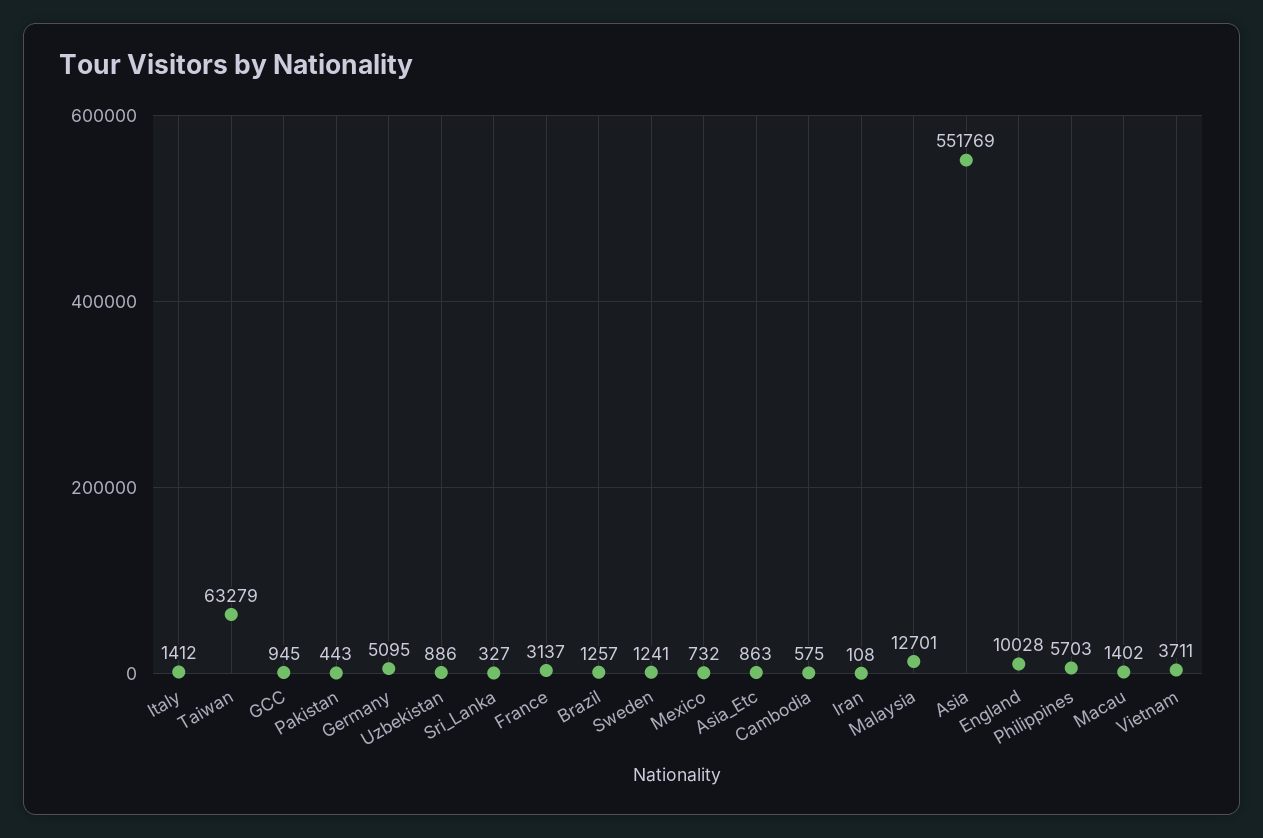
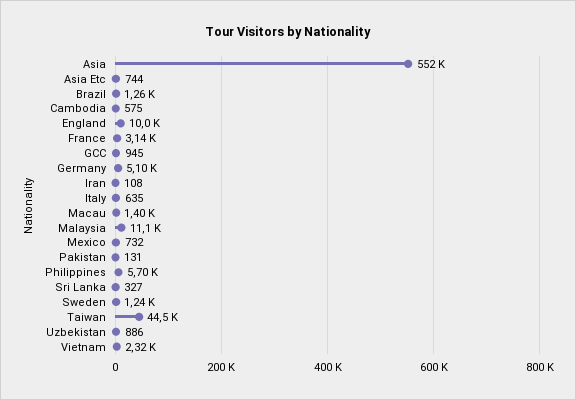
  {
-   "Italy": 1412,
+   "Italy": 635,
-   "Taiwan": 63279,
+   "Taiwan": 44500,
    "GCC": 945,
-   "Pakistan": 443,
+   "Pakistan": 131,
    "Germany": 5095,
    "Uzbekistan": 886,
    "Sri_Lanka": 327,
    "France": 3137,
    "Brazil": 1257,
    "Sweden": 1241,
    "Mexico": 732,
-   "Asia_Etc": 863,
+   "Asia_Etc": 744,
    "Cambodia": 575,
    "Iran": 108,
-   "Malaysia": 12701,
+   "Malaysia": 11100,
    "Asia": 551769,
    "England": 10028,
    "Philippines": 5703,
    "Macau": 1402,
-   "Vietnam": 3711
+   "Vietnam": 2320
  }

